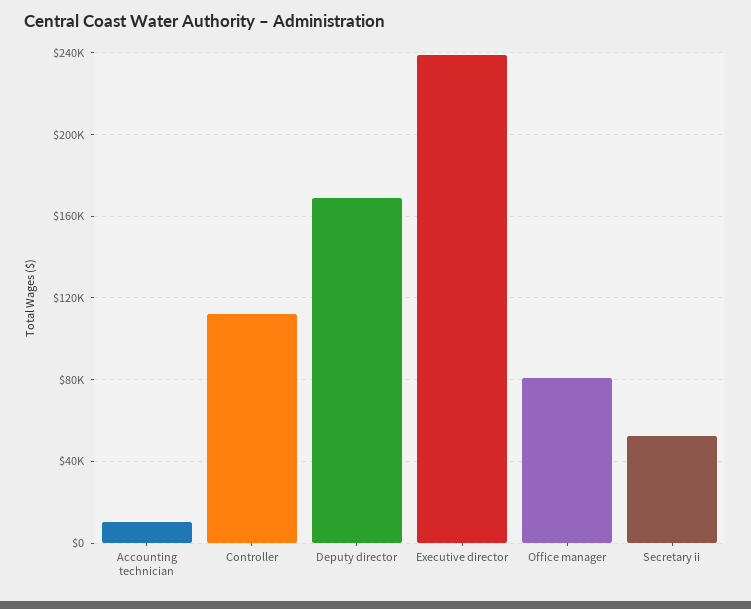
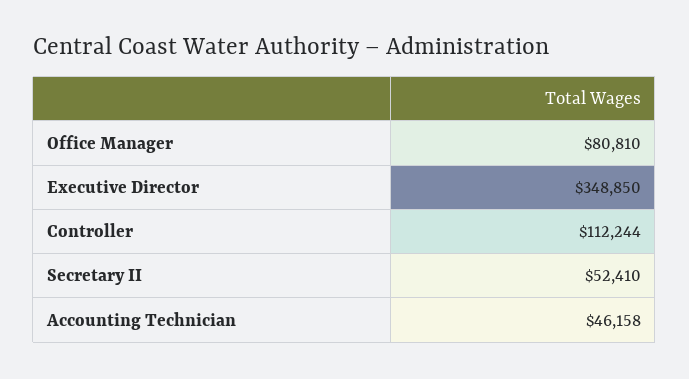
  {
-   "Accounting technician": 10000,
+   "Accounting technician": 46158,
    "Controller": 112244,
-   "Deputy director": 170000,
-   "Executive director": 240000,
+   "Executive director": 348850,
    "Office manager": 80810,
    "Secretary ii": 52410
  }

